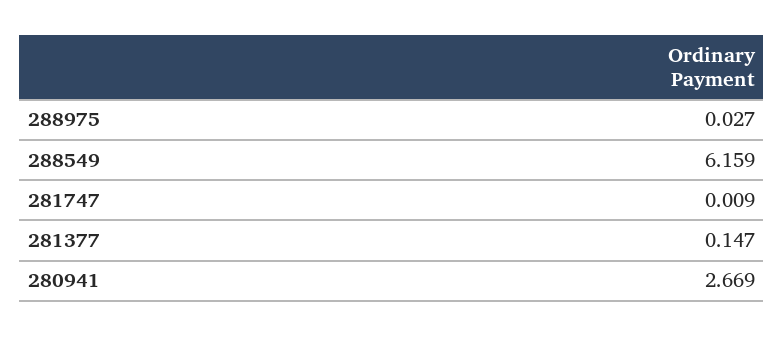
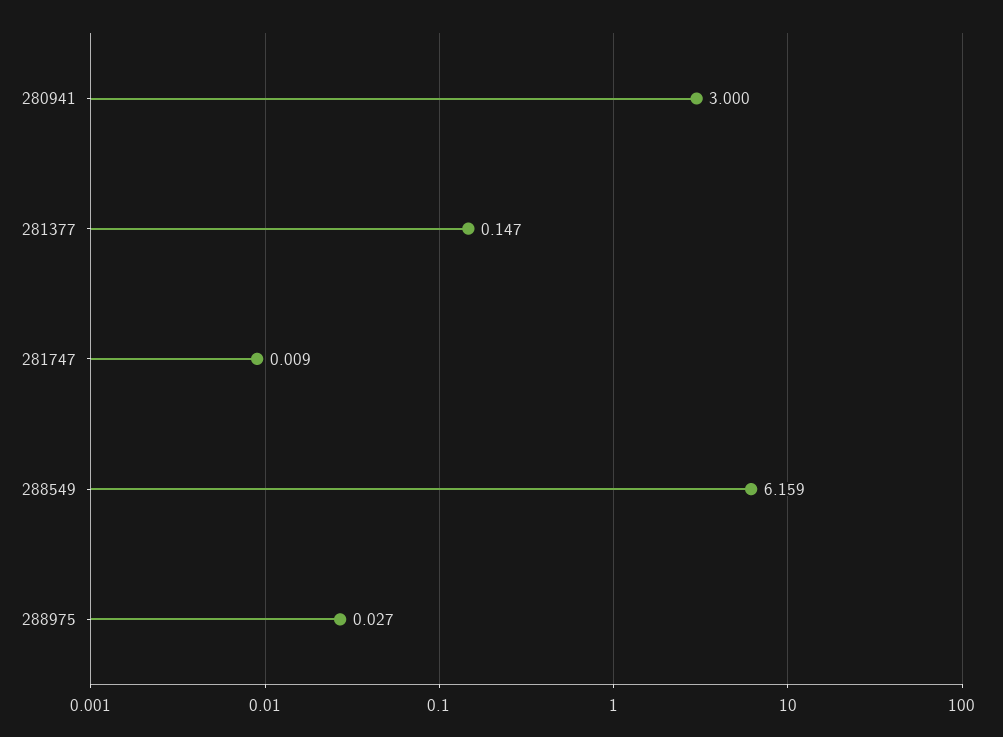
  {
    "288975": 0.027,
    "288549": 6.159,
    "281747": 0.009,
    "281377": 0.147,
-   "280941": 2.669
+   "280941": 3
  }

